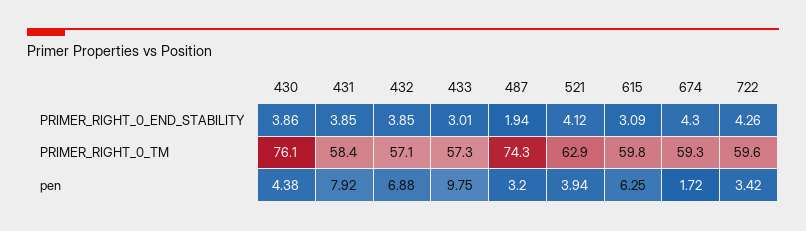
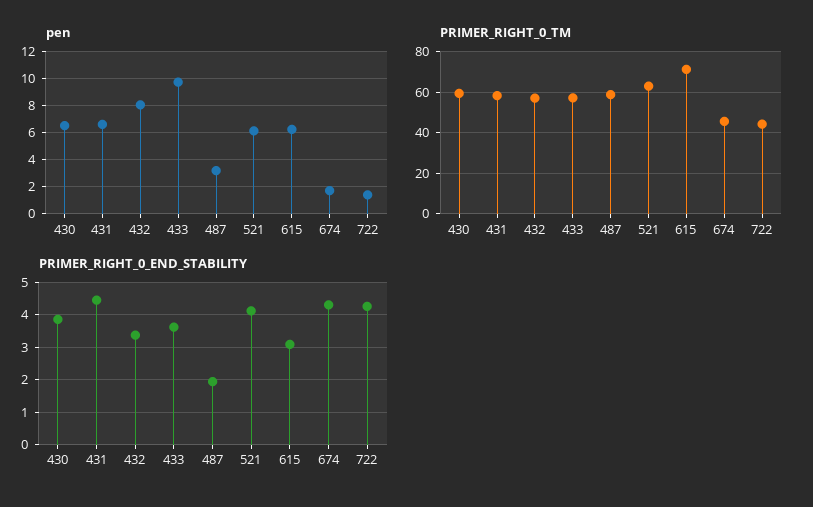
  {
    "PRIMER_RIGHT_0_END_STABILITY": {
      "430": 3.86,
-     "431": 3.85,
+     "431": 4.4,
-     "432": 3.85,
+     "432": 3.4,
-     "433": 3.01,
+     "433": 3.6,
      "487": 1.94,
      "521": 4.12,
      "615": 3.09,
      "674": 4.3,
      "722": 4.26
    },
    "PRIMER_RIGHT_0_TM": {
-     "430": 76.1,
+     "430": 60,
      "431": 58.4,
      "432": 57.1,
      "433": 57.3,
-     "487": 74.3,
+     "487": 60,
      "521": 62.9,
-     "615": 59.8,
+     "615": 70,
-     "674": 59.3,
+     "674": 45,
-     "722": 59.6
+     "722": 45
    },
    "pen": {
-     "430": 4.38,
+     "430": 6.5,
-     "431": 7.92,
+     "431": 6.5,
-     "432": 6.88,
+     "432": 8,
      "433": 9.75,
      "487": 3.2,
-     "521": 3.94,
+     "521": 6,
      "615": 6.25,
      "674": 1.72,
-     "722": 3.42
+     "722": 1.5
    }
  }

